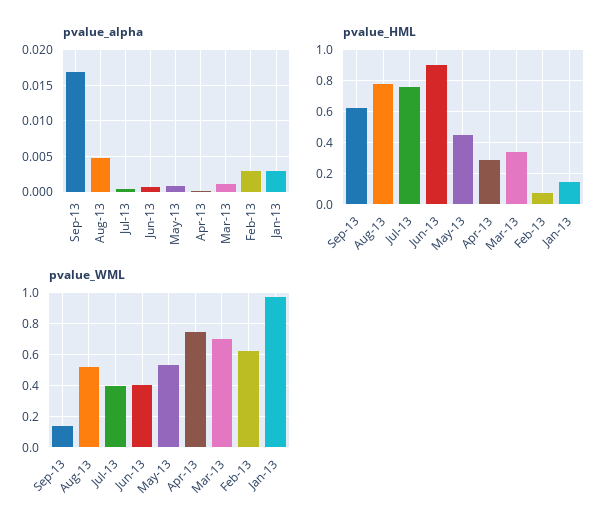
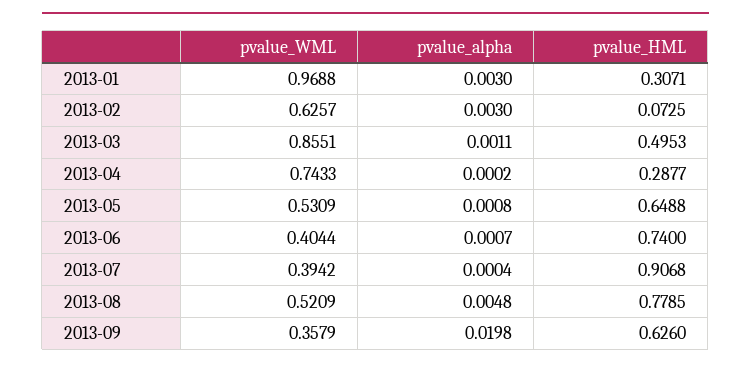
  {
    "pvalue_alpha": {
-     "Sep-13": 0.017,
+     "Sep-13": 0.0198,
      "Aug-13": 0.0048,
      "Jul-13": 0.0004,
      "Jun-13": 0.0007,
      "May-13": 0.0008,
      "Apr-13": 0.0002,
      "Mar-13": 0.0011,
      "Feb-13": 0.003,
      "Jan-13": 0.003
    },
    "pvalue_HML": {
      "Sep-13": 0.626,
      "Aug-13": 0.7785,
-     "Jul-13": 0.75,
+     "Jul-13": 0.9068,
-     "Jun-13": 0.9,
+     "Jun-13": 0.74,
-     "May-13": 0.45,
+     "May-13": 0.6488,
      "Apr-13": 0.2877,
-     "Mar-13": 0.35,
+     "Mar-13": 0.4953,
      "Feb-13": 0.0725,
-     "Jan-13": 0.15
+     "Jan-13": 0.3071
    },
    "pvalue_WML": {
-     "Sep-13": 0.15,
+     "Sep-13": 0.3579,
      "Aug-13": 0.5209,
      "Jul-13": 0.3942,
      "Jun-13": 0.4044,
      "May-13": 0.5309,
      "Apr-13": 0.7433,
-     "Mar-13": 0.7,
+     "Mar-13": 0.8551,
      "Feb-13": 0.6257,
      "Jan-13": 0.9688
    }
  }

